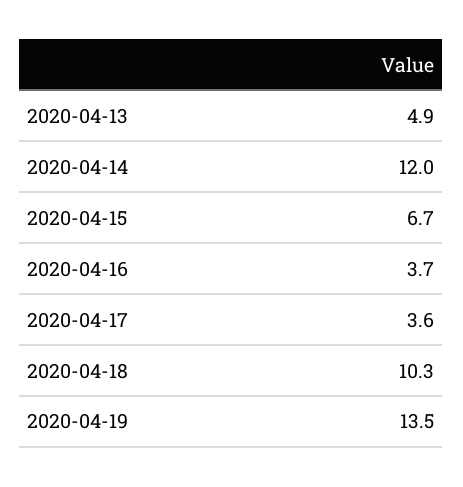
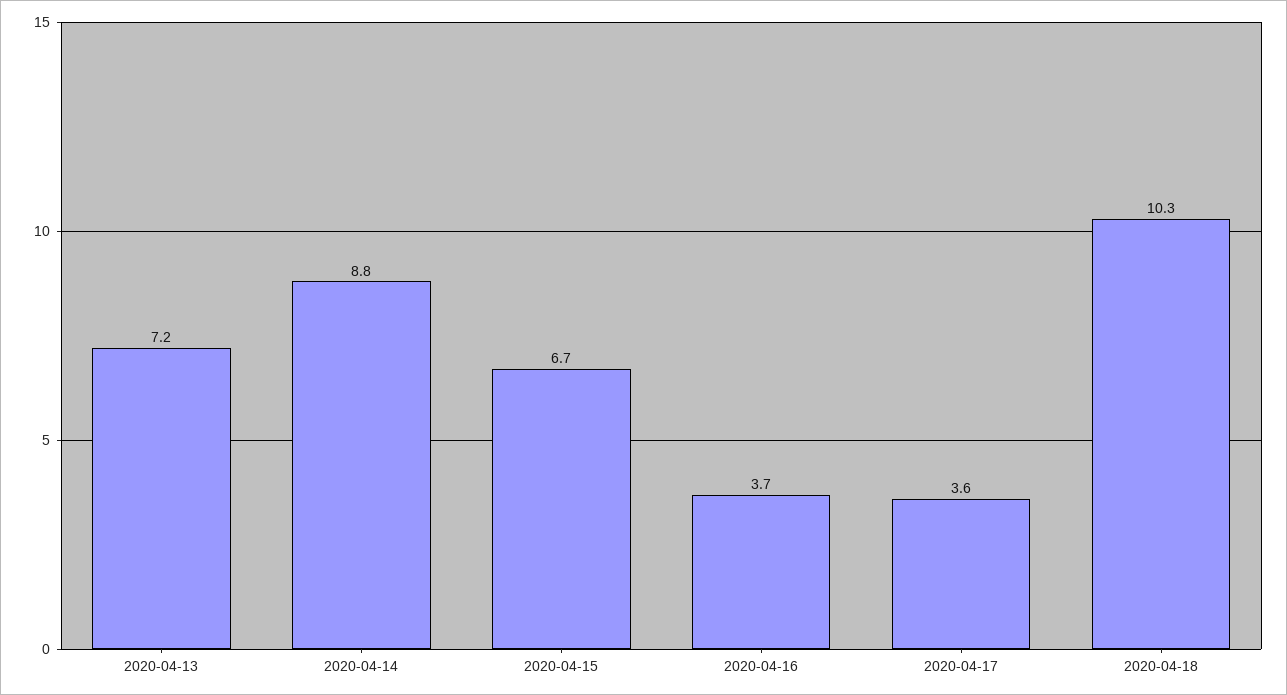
  {
-   "2020-04-13": 4.9,
+   "2020-04-13": 7.2,
-   "2020-04-14": 12,
+   "2020-04-14": 8.8,
    "2020-04-15": 6.7,
    "2020-04-16": 3.7,
    "2020-04-17": 3.6,
-   "2020-04-18": 10.3,
+   "2020-04-18": 10.3
-   "2020-04-19": 13.5
  }

